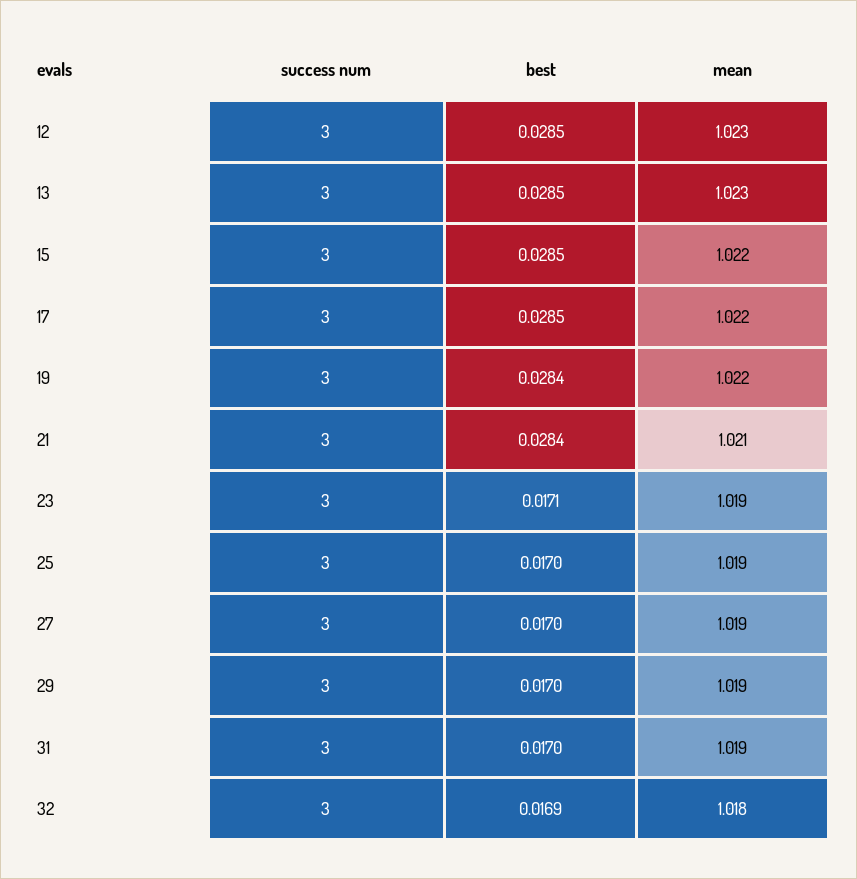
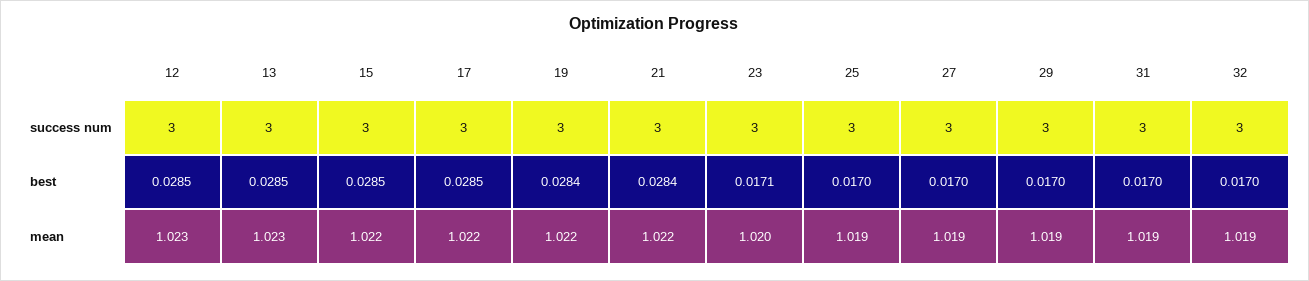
  {
    "success num": {
      "12": 3,
      "13": 3,
      "15": 3,
      "17": 3,
      "19": 3,
      "21": 3,
      "23": 3,
      "25": 3,
      "27": 3,
      "29": 3,
      "31": 3,
      "32": 3
    },
    "best": {
      "12": 0.0285,
      "13": 0.0285,
      "15": 0.0285,
      "17": 0.0285,
      "19": 0.0284,
      "21": 0.0284,
      "23": 0.0171,
      "25": 0.017,
      "27": 0.017,
      "29": 0.017,
      "31": 0.017,
-     "32": 0.0169
+     "32": 0.017
    },
    "mean": {
      "12": 1.023,
      "13": 1.023,
      "15": 1.022,
      "17": 1.022,
      "19": 1.022,
-     "21": 1.021,
+     "21": 1.022,
-     "23": 1.019,
+     "23": 1.02,
      "25": 1.019,
      "27": 1.019,
      "29": 1.019,
      "31": 1.019,
-     "32": 1.018
+     "32": 1.019
    }
  }

